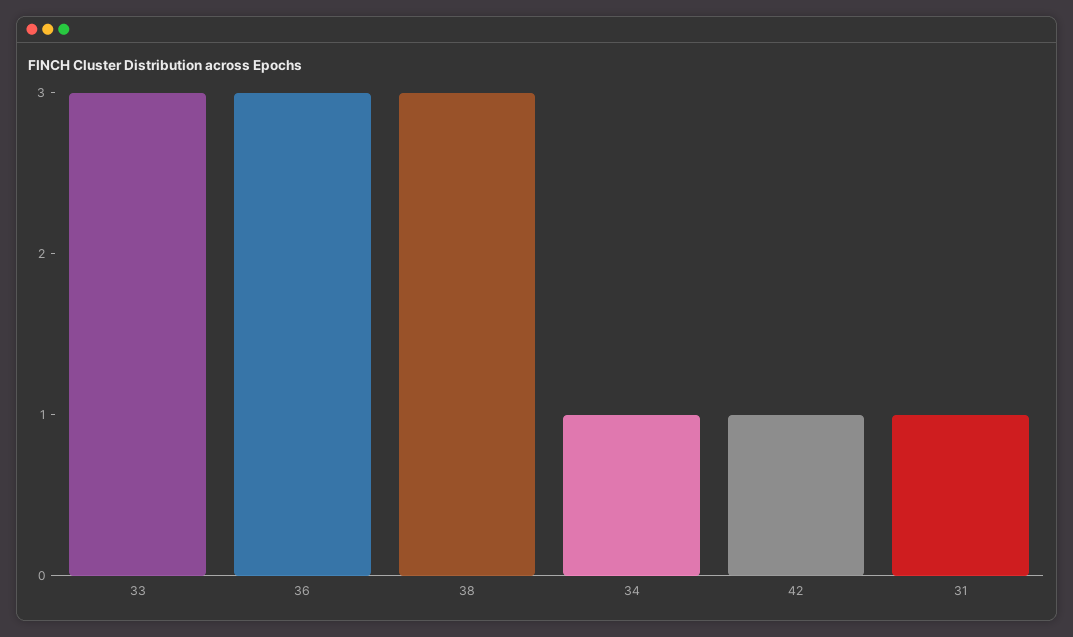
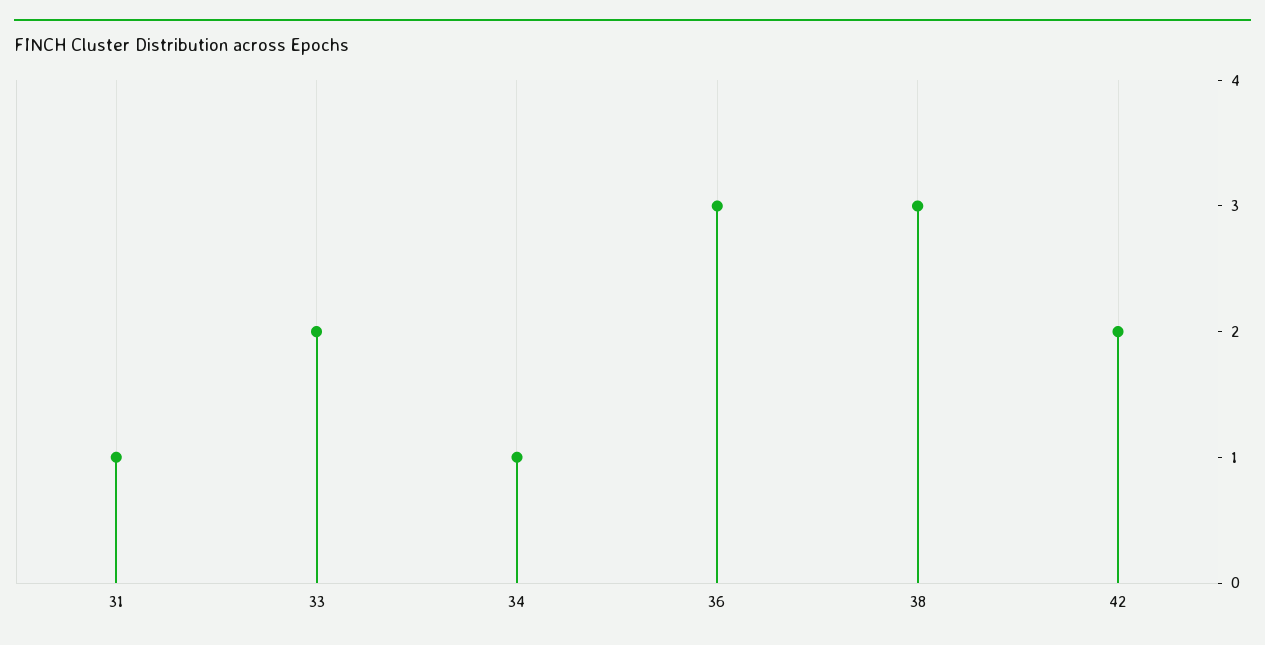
  {
-   "33": 3,
+   "33": 2,
    "36": 3,
    "38": 3,
    "34": 1,
-   "42": 1,
+   "42": 2,
    "31": 1
  }

